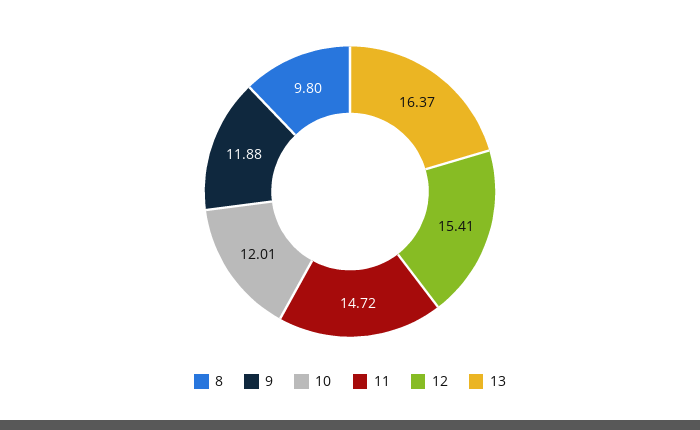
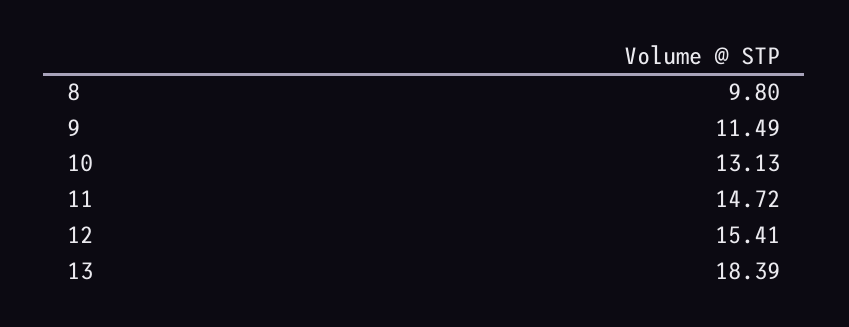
  {
    "8": 9.8,
-   "9": 11.88,
+   "9": 11.49,
-   "10": 12.01,
+   "10": 13.13,
    "11": 14.72,
    "12": 15.41,
-   "13": 16.37
+   "13": 18.39
  }

